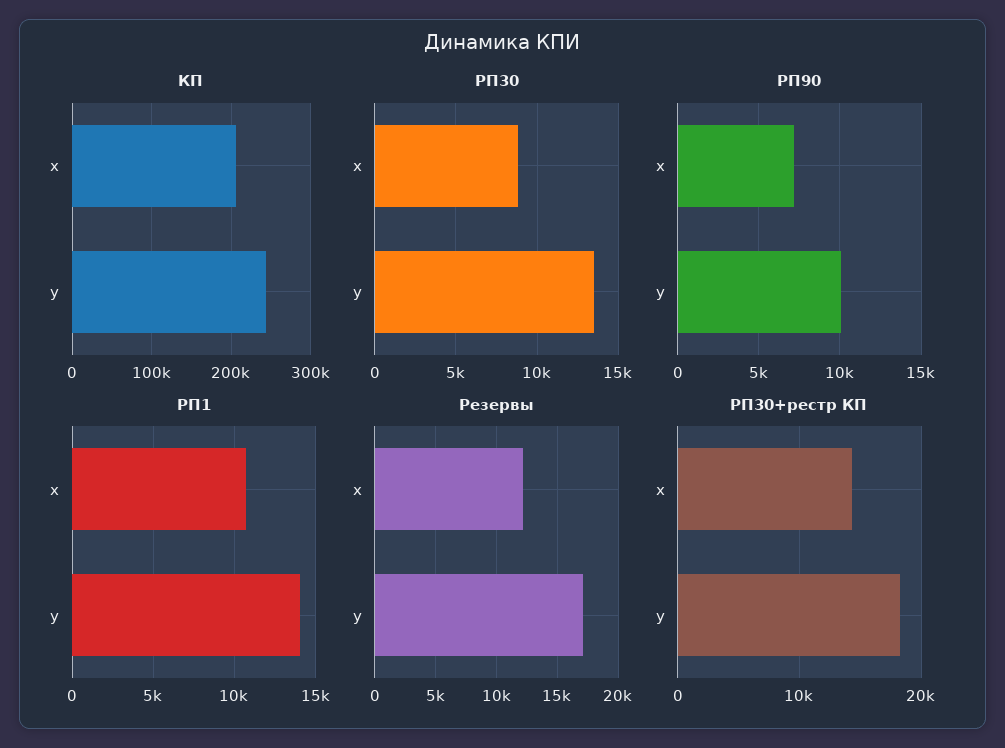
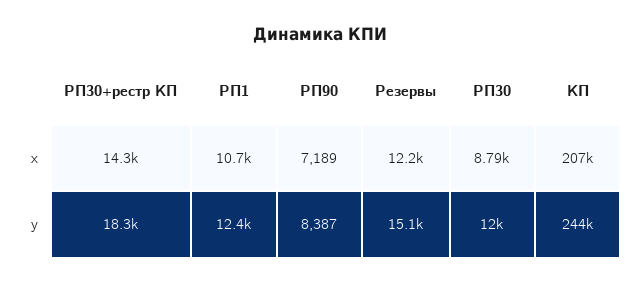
  {
    "КП": {
      "x": 207000,
      "y": 244000
    },
    "РП30": {
      "x": 8790,
-     "y": 13500
+     "y": 12000
    },
    "РП90": {
      "x": 7189,
-     "y": 10000
+     "y": 8387
    },
    "РП1": {
      "x": 10700,
-     "y": 14000
+     "y": 12400
    },
    "Резервы": {
      "x": 12200,
-     "y": 17000
+     "y": 15100
    },
    "РП30+рестр КП": {
      "x": 14300,
      "y": 18300
    }
  }

